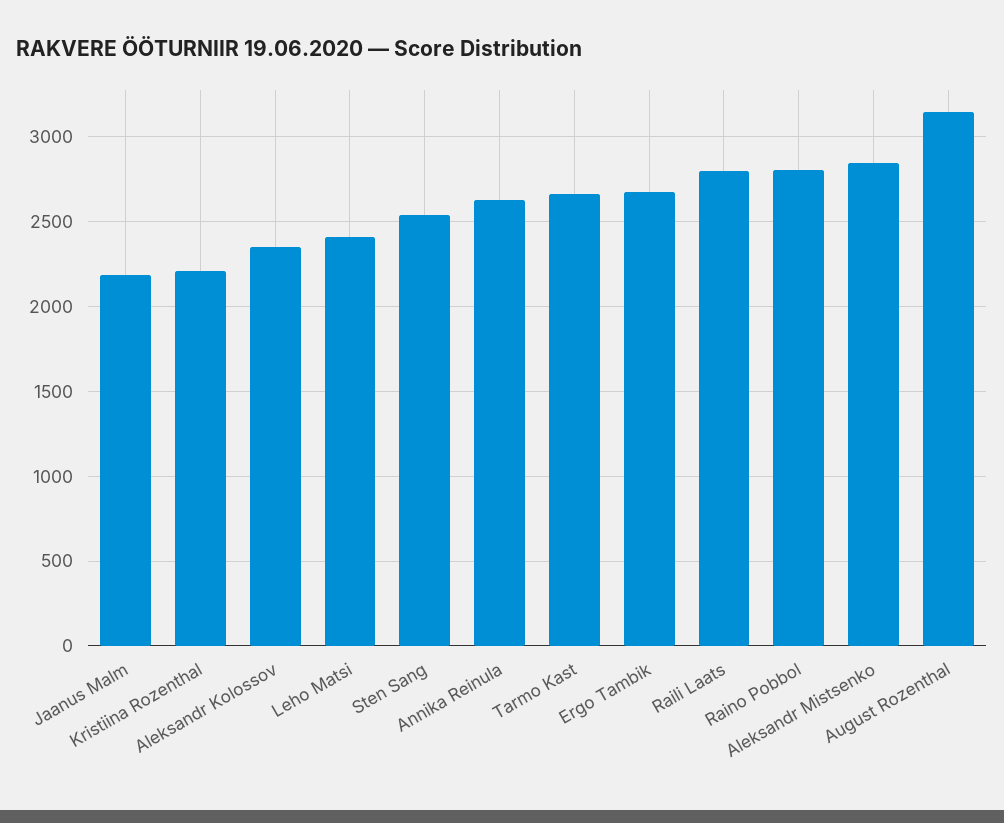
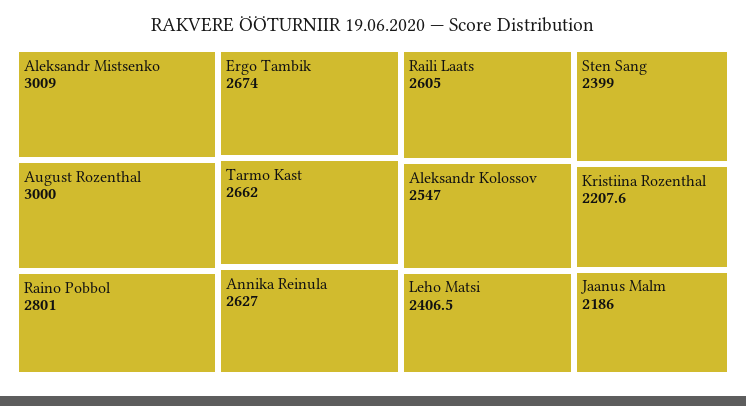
  {
    "Jaanus Malm": 2186,
    "Kristiina Rozenthal": 2207.6,
-   "Aleksandr Kolossov": 2350,
+   "Aleksandr Kolossov": 2547,
    "Leho Matsi": 2406.5,
-   "Sten Sang": 2550,
+   "Sten Sang": 2399,
    "Annika Reinula": 2627,
    "Tarmo Kast": 2662,
    "Ergo Tambik": 2674,
-   "Raili Laats": 2800,
+   "Raili Laats": 2605,
    "Raino Pobbol": 2801,
-   "Aleksandr Mistsenko": 2850,
+   "Aleksandr Mistsenko": 3009,
-   "August Rozenthal": 3150
+   "August Rozenthal": 3000
  }

